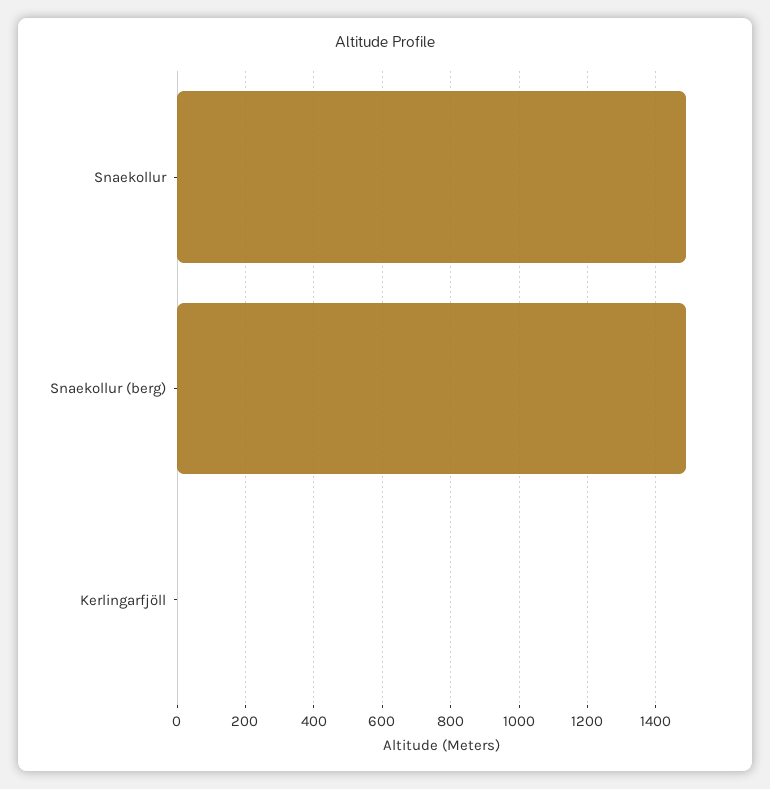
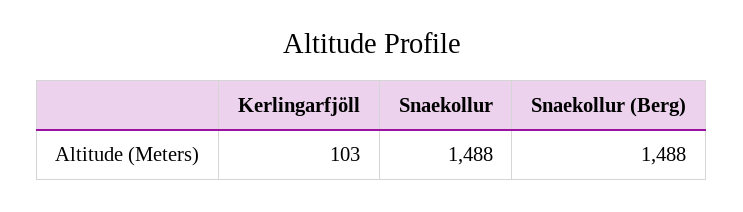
  {
    "Snaekollur": 1488,
    "Snaekollur (berg)": 1488,
-   "Kerlingarfjöll": 0
+   "Kerlingarfjöll": 103
  }

